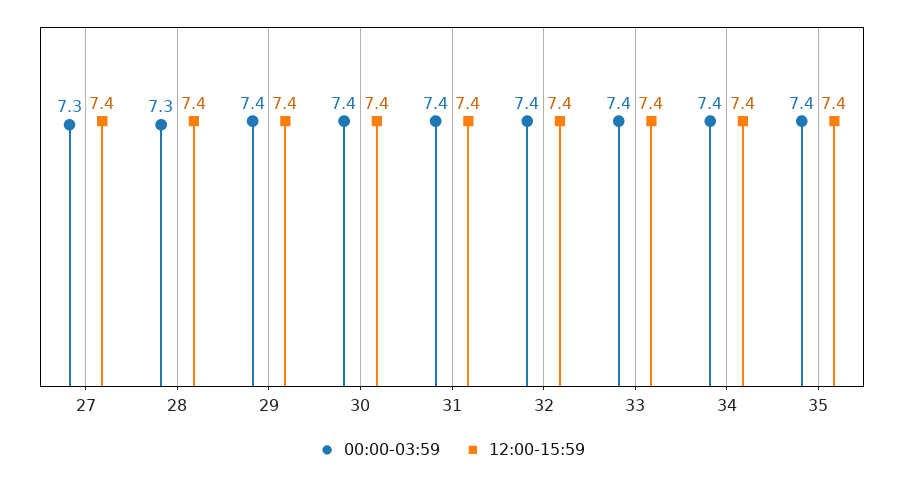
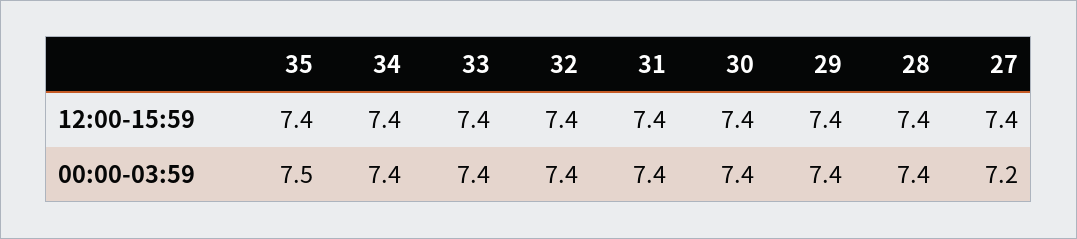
  {
    "00:00-03:59": {
-     "27": 7.3,
+     "27": 7.2,
-     "28": 7.3,
+     "28": 7.4,
      "29": 7.4,
      "30": 7.4,
      "31": 7.4,
      "32": 7.4,
      "33": 7.4,
      "34": 7.4,
-     "35": 7.4
+     "35": 7.5
    },
    "12:00-15:59": {
      "27": 7.4,
      "28": 7.4,
      "29": 7.4,
      "30": 7.4,
      "31": 7.4,
      "32": 7.4,
      "33": 7.4,
      "34": 7.4,
      "35": 7.4
    }
  }

